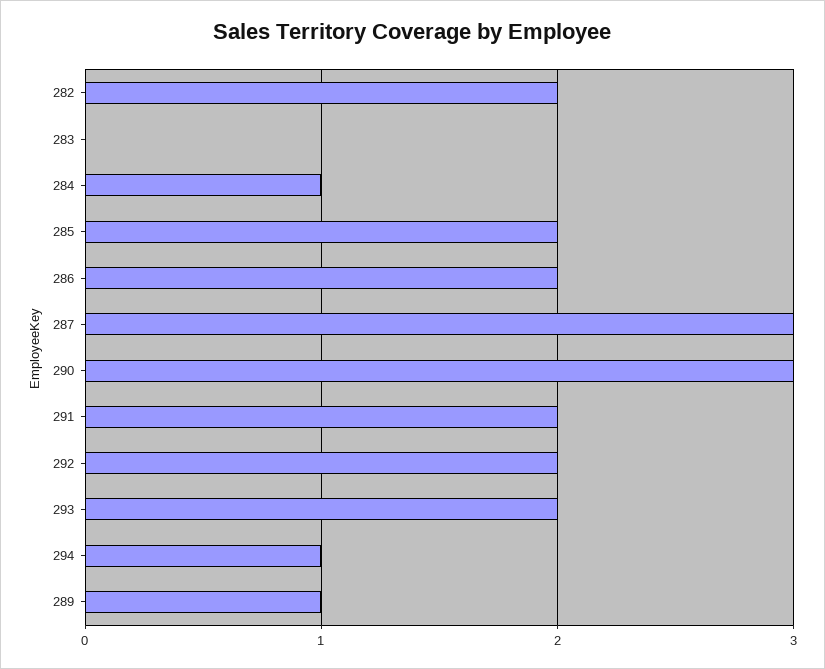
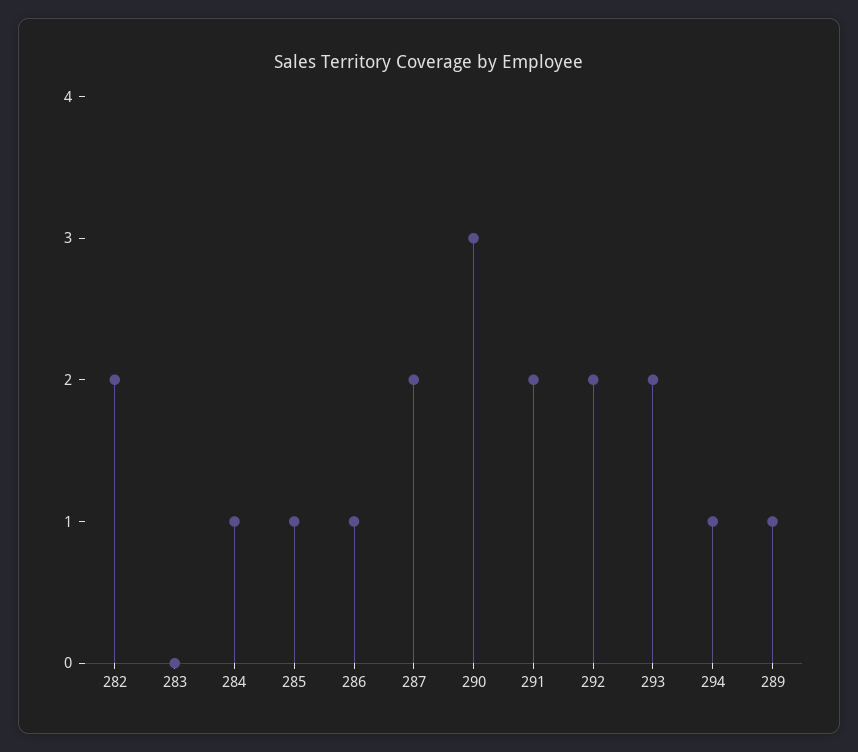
  {
    "282": 2,
    "283": 0,
    "284": 1,
-   "285": 2,
+   "285": 1,
-   "286": 2,
+   "286": 1,
-   "287": 3,
+   "287": 2,
    "290": 3,
    "291": 2,
    "292": 2,
    "293": 2,
    "294": 1,
    "289": 1
  }

